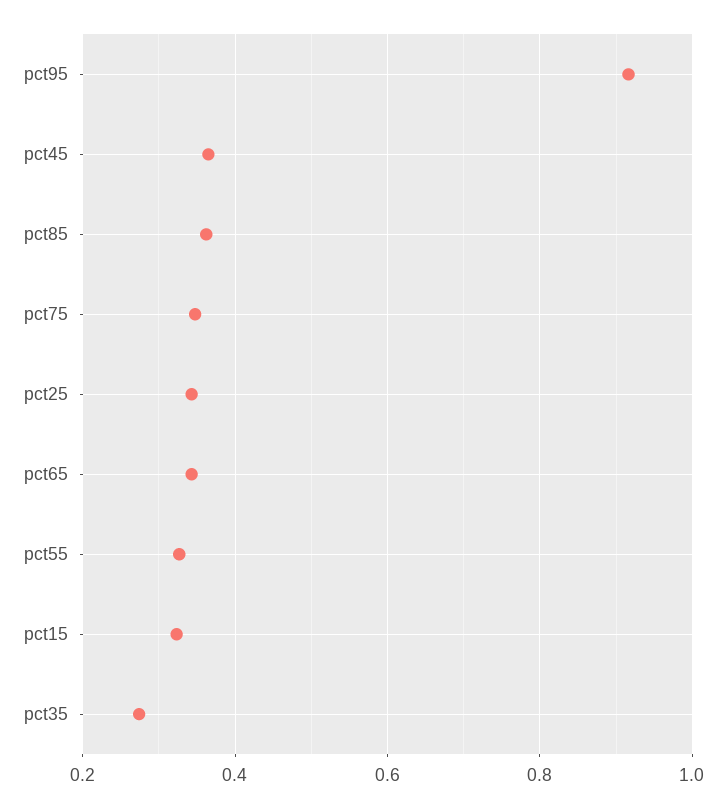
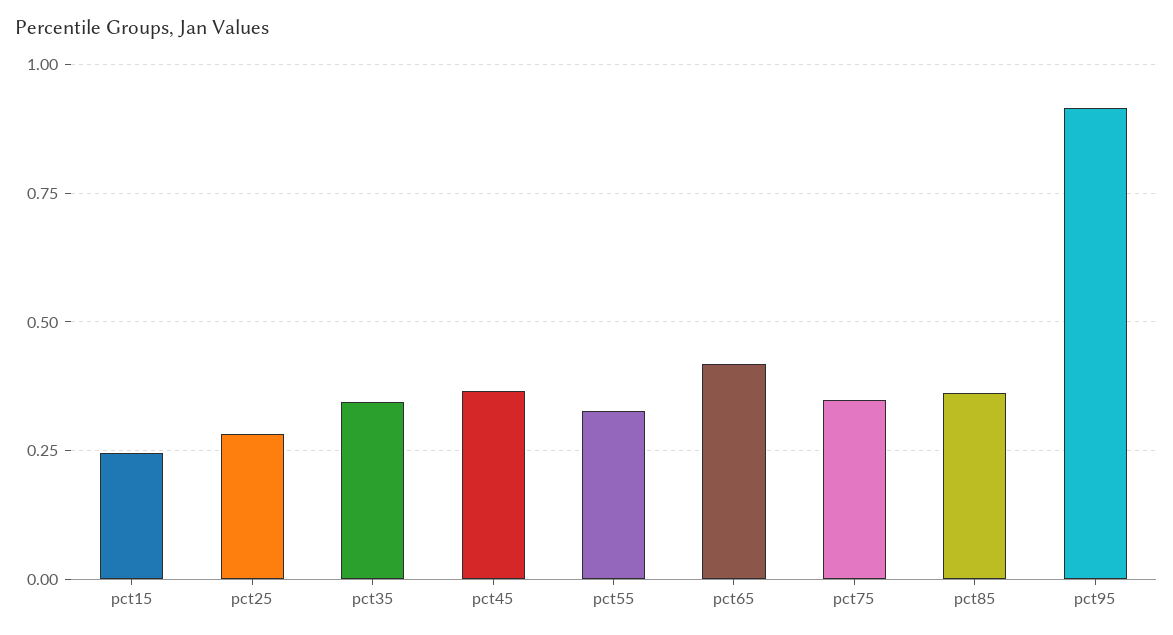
  {
    "pct95": 0.92,
    "pct45": 0.36,
    "pct85": 0.36,
    "pct75": 0.34,
-   "pct25": 0.34,
+   "pct25": 0.275,
-   "pct65": 0.34,
+   "pct65": 0.425,
    "pct55": 0.32,
-   "pct15": 0.32,
+   "pct15": 0.25,
-   "pct35": 0.28
+   "pct35": 0.35
  }

